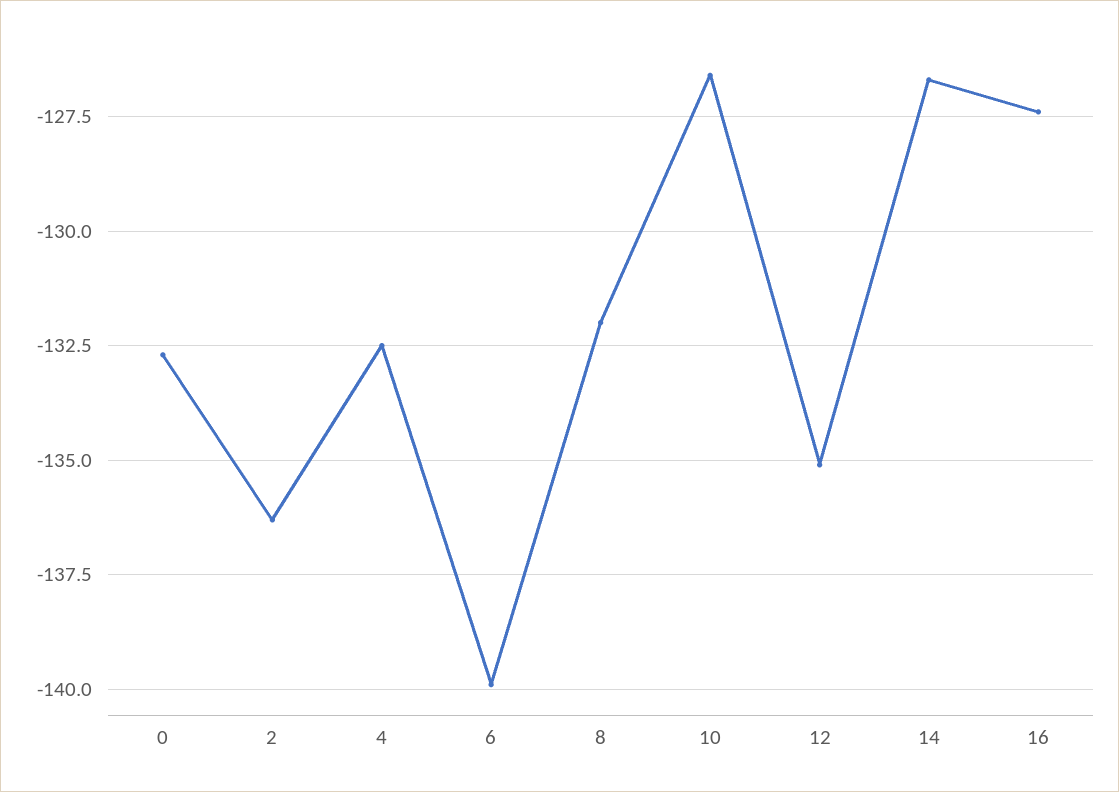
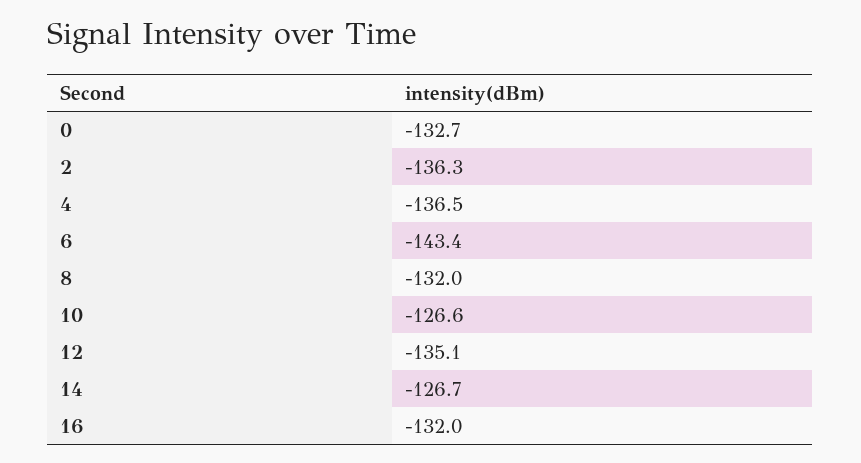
  {
    "0": -132.7,
    "2": -136.3,
-   "4": -132.5,
+   "4": -136.5,
-   "6": -140,
+   "6": -143.4,
    "8": -132,
    "10": -126.6,
    "12": -135.1,
    "14": -126.7,
-   "16": -127.5
+   "16": -132
  }

